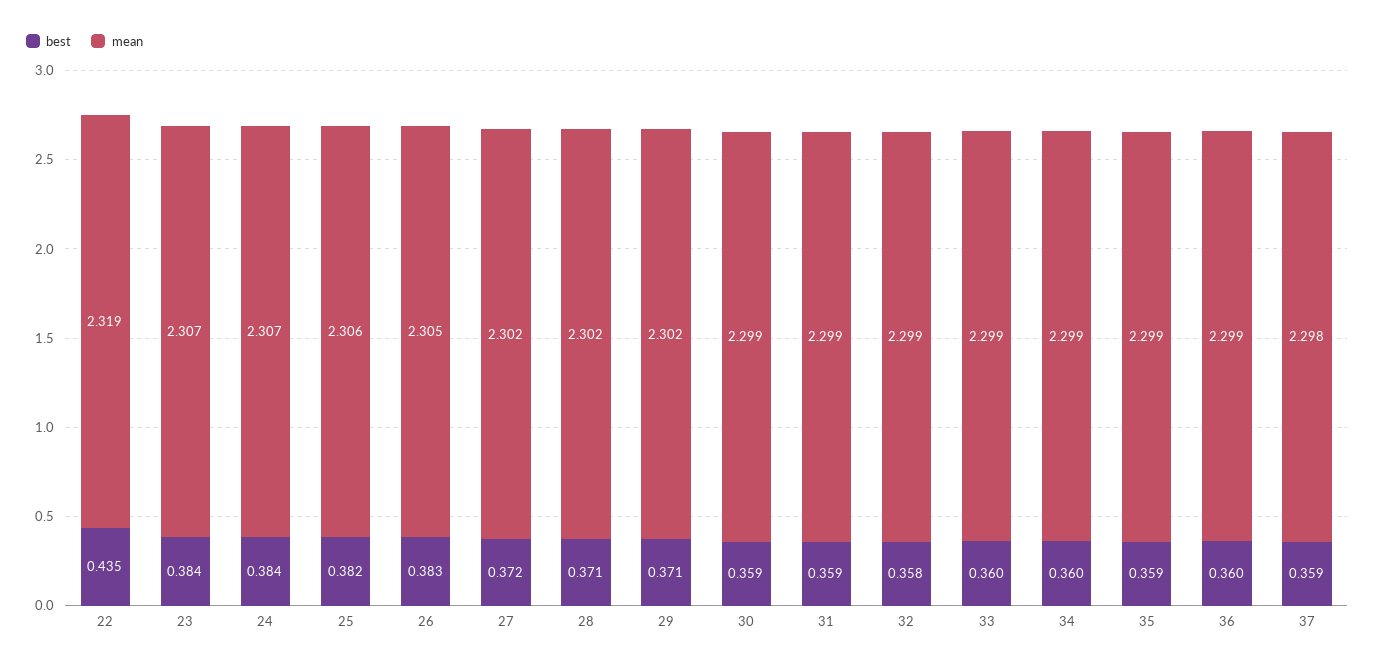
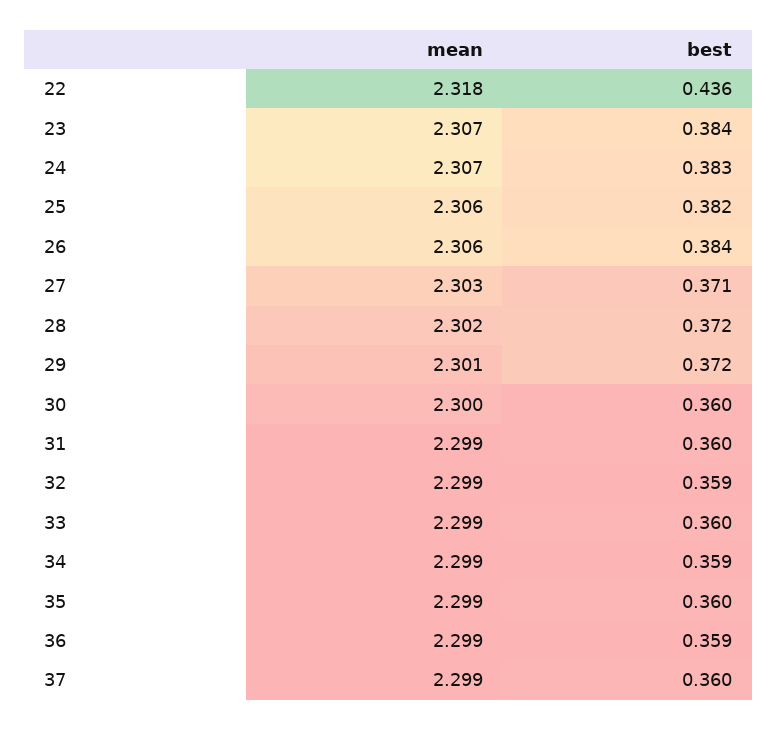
  {
    "best": {
-     "22": 0.435,
+     "22": 0.436,
      "23": 0.384,
-     "24": 0.384,
+     "24": 0.383,
      "25": 0.382,
-     "26": 0.383,
+     "26": 0.384,
-     "27": 0.372,
+     "27": 0.371,
-     "28": 0.371,
+     "28": 0.372,
-     "29": 0.371,
+     "29": 0.372,
-     "30": 0.359,
+     "30": 0.36,
-     "31": 0.359,
+     "31": 0.36,
-     "32": 0.358,
+     "32": 0.359,
      "33": 0.36,
-     "34": 0.36,
+     "34": 0.359,
-     "35": 0.359,
+     "35": 0.36,
-     "36": 0.36,
+     "36": 0.359,
-     "37": 0.359
+     "37": 0.36
    },
    "mean": {
-     "22": 2.319,
+     "22": 2.318,
      "23": 2.307,
      "24": 2.307,
      "25": 2.306,
-     "26": 2.305,
+     "26": 2.306,
-     "27": 2.302,
+     "27": 2.303,
      "28": 2.302,
-     "29": 2.302,
+     "29": 2.301,
-     "30": 2.299,
+     "30": 2.3,
      "31": 2.299,
      "32": 2.299,
      "33": 2.299,
      "34": 2.299,
      "35": 2.299,
      "36": 2.299,
-     "37": 2.298
+     "37": 2.299
    }
  }

